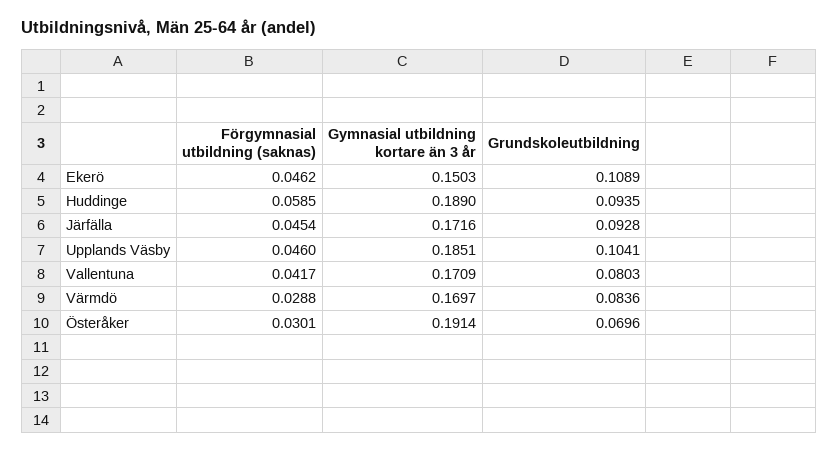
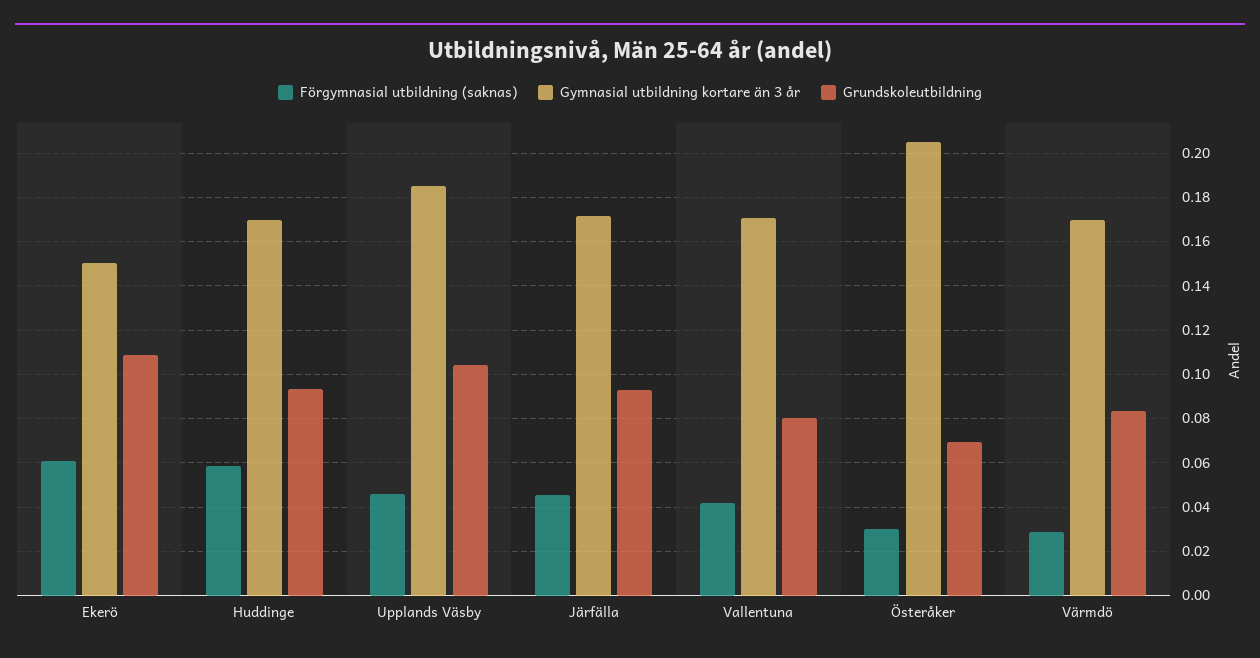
  {
    "Förgymnasial utbildning (saknas)": {
-     "Ekerö": 0.0462,
+     "Ekerö": 0.06,
      "Huddinge": 0.0585,
      "Järfälla": 0.0454,
      "Upplands Väsby": 0.046,
      "Vallentuna": 0.0417,
      "Värmdö": 0.0288,
      "Österåker": 0.0301
    },
    "Gymnasial utbildning kortare än 3 år": {
      "Ekerö": 0.1503,
-     "Huddinge": 0.189,
+     "Huddinge": 0.17,
      "Järfälla": 0.1716,
      "Upplands Väsby": 0.1851,
      "Vallentuna": 0.1709,
      "Värmdö": 0.1697,
-     "Österåker": 0.1914
+     "Österåker": 0.205
    },
    "Grundskoleutbildning": {
      "Ekerö": 0.1089,
      "Huddinge": 0.0935,
      "Järfälla": 0.0928,
      "Upplands Väsby": 0.1041,
      "Vallentuna": 0.0803,
      "Värmdö": 0.0836,
      "Österåker": 0.0696
    }
  }

